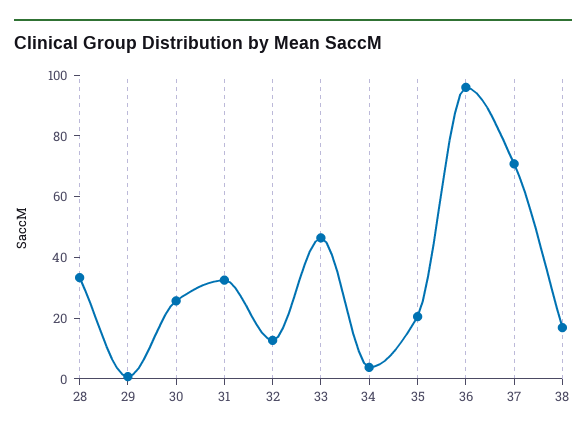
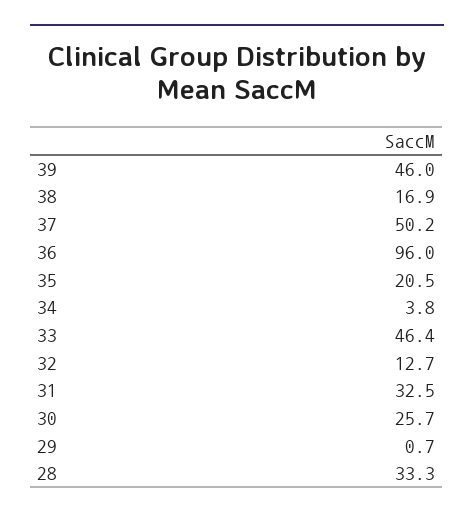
  {
    "28": 33.3,
    "29": 0.7,
    "30": 25.7,
    "31": 32.5,
    "32": 12.7,
    "33": 46.4,
    "34": 3.8,
    "35": 20.5,
    "36": 96,
-   "37": 70,
+   "37": 50.2,
-   "38": 16.9
+   "38": 16.9,
+   "39": 46
  }

